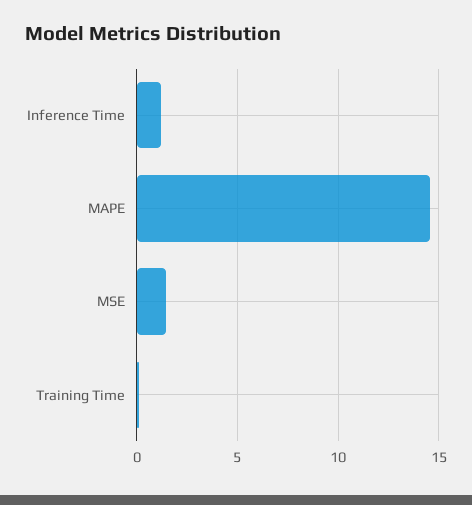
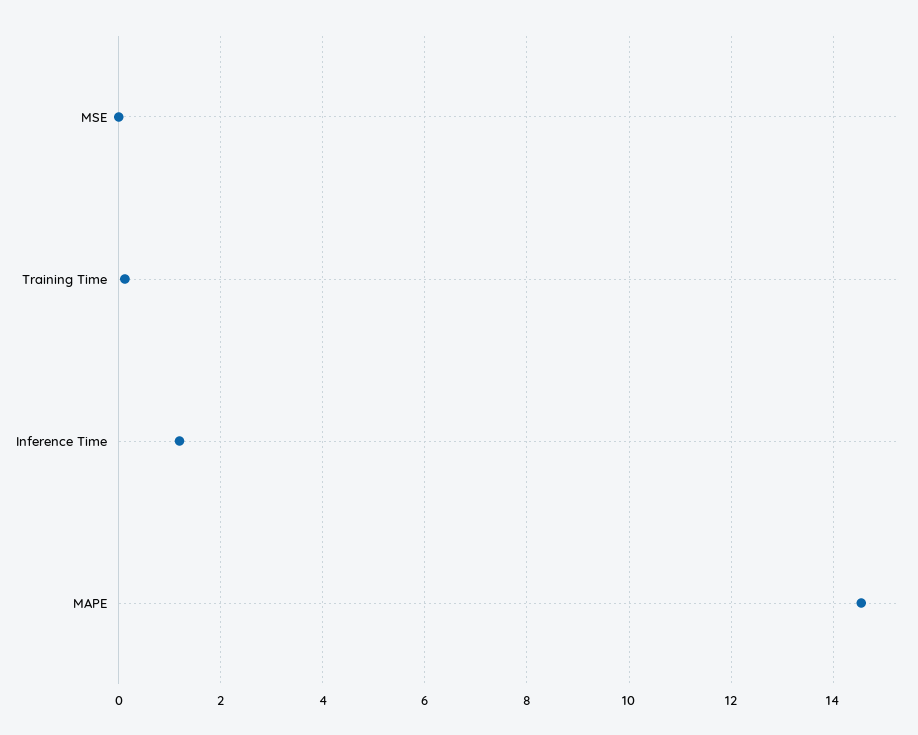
  {
    "Inference Time": 1.2,
    "MAPE": 14.6,
-   "MSE": 1.5,
+   "MSE": 0,
    "Training Time": 0.2
  }

